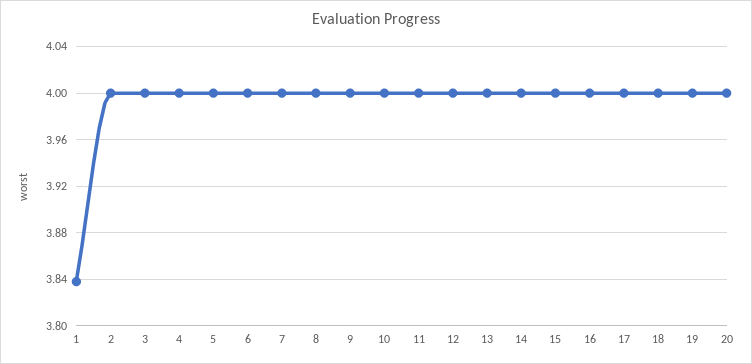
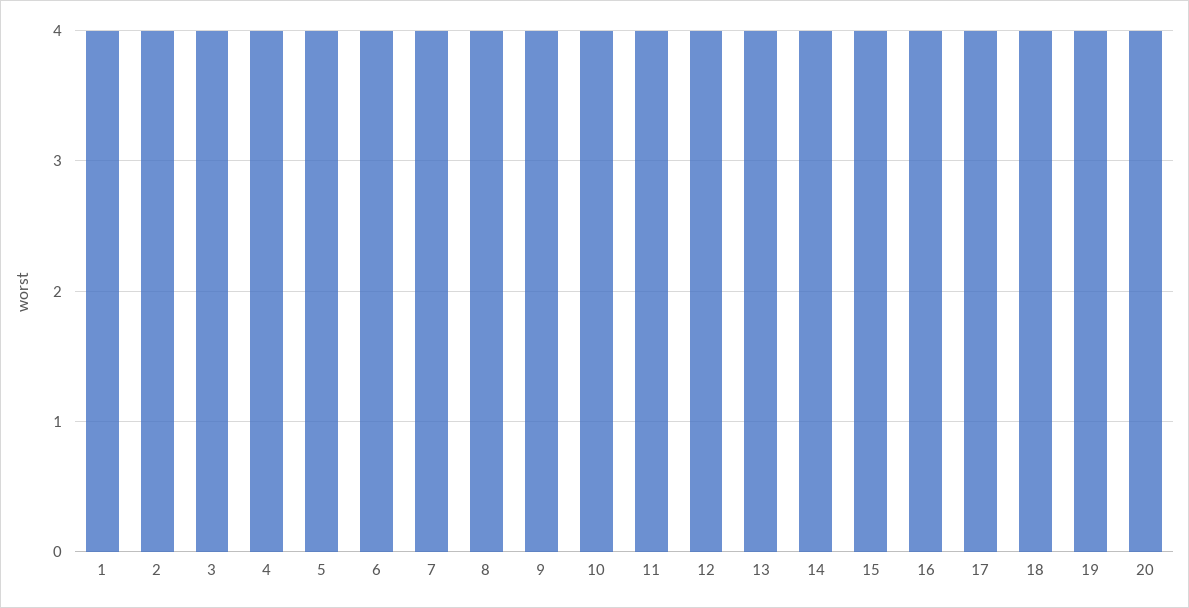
  {
-   "1": 3.84,
+   "1": 4,
    "2": 4,
    "3": 4,
    "4": 4,
    "5": 4,
    "6": 4,
    "7": 4,
    "8": 4,
    "9": 4,
    "10": 4,
    "11": 4,
    "12": 4,
    "13": 4,
    "14": 4,
    "15": 4,
    "16": 4,
    "17": 4,
    "18": 4,
    "19": 4,
    "20": 4
  }

